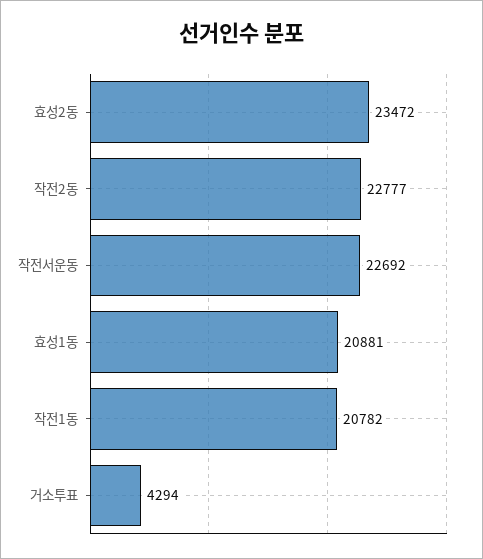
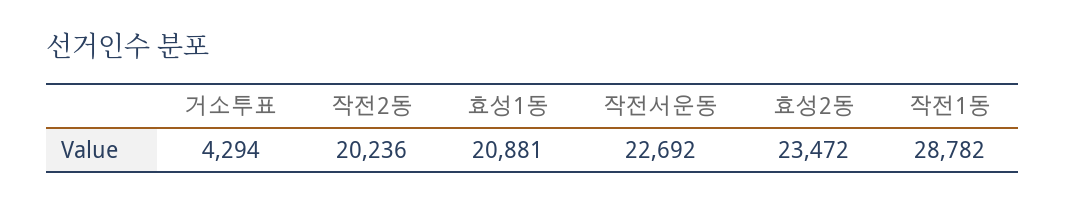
  {
    "효성2동": 23472,
-   "작전2동": 22777,
+   "작전2동": 20236,
    "작전서운동": 22692,
    "효성1동": 20881,
-   "작전1동": 20782,
+   "작전1동": 28782,
    "거소투표": 4294
  }

